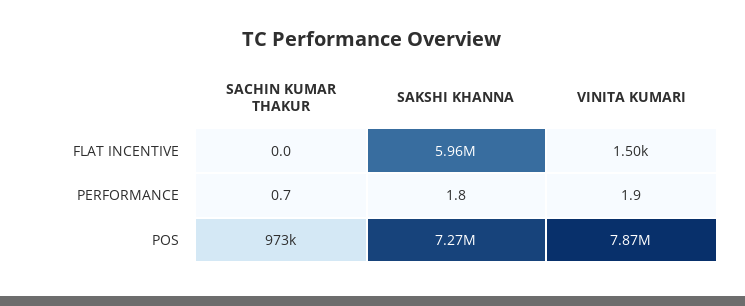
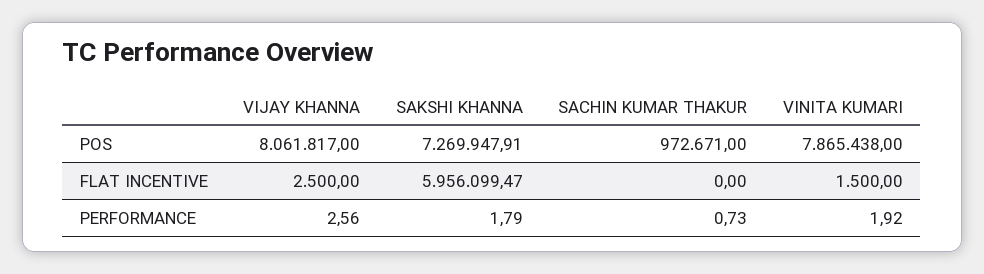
  {
    "SACHIN KUMAR THAKUR": {
      "FLAT INCENTIVE": 0,
      "PERFORMANCE": 0.73,
      "POS": 972671
    },
    "SAKSHI KHANNA": {
      "FLAT INCENTIVE": 5956099.47,
      "PERFORMANCE": 1.79,
      "POS": 7269947.91
    },
    "VINITA KUMARI": {
      "FLAT INCENTIVE": 1500,
      "PERFORMANCE": 1.92,
      "POS": 7865438
-   }
+   },
+   "VIJAY KHANNA": {
+     "POS": 8061817,
+     "FLAT INCENTIVE": 2500,
+     "PERFORMANCE": 2.56
+   }
  }

